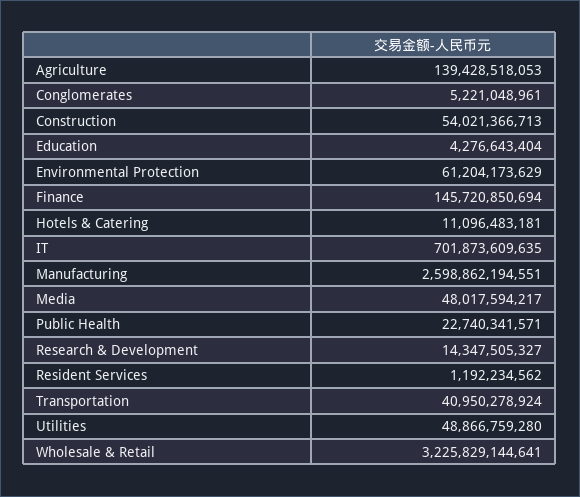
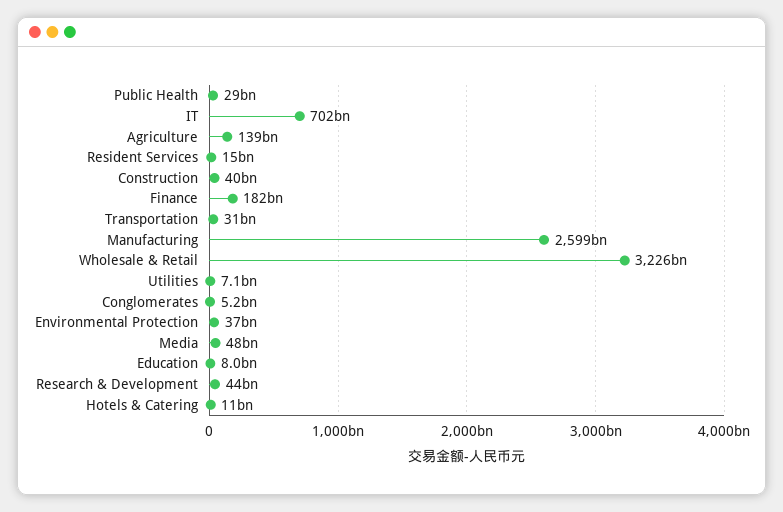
  {
    "Agriculture": 139428518053,
    "Conglomerates": 5221048961,
-   "Construction": 54021366713,
+   "Construction": 40000000000,
-   "Education": 4276643404,
+   "Education": 8000000000,
-   "Environmental Protection": 61204173629,
+   "Environmental Protection": 37000000000,
-   "Finance": 145720850694,
+   "Finance": 182000000000,
    "Hotels & Catering": 11096483181,
    "IT": 701873609635,
    "Manufacturing": 2598862194551,
    "Media": 48017594217,
-   "Public Health": 22740341571,
+   "Public Health": 29000000000,
-   "Research & Development": 14347505327,
+   "Research & Development": 44000000000,
-   "Resident Services": 1192234562,
+   "Resident Services": 15000000000,
-   "Transportation": 40950278924,
+   "Transportation": 31000000000,
-   "Utilities": 48866759280,
+   "Utilities": 7100000000,
    "Wholesale & Retail": 3225829144641
  }

